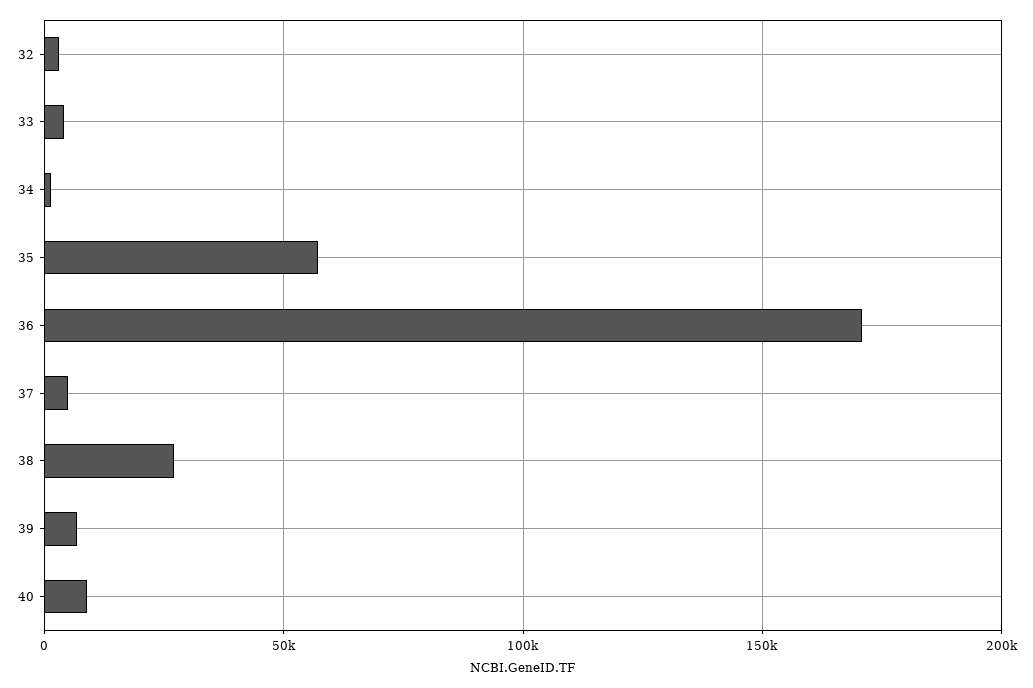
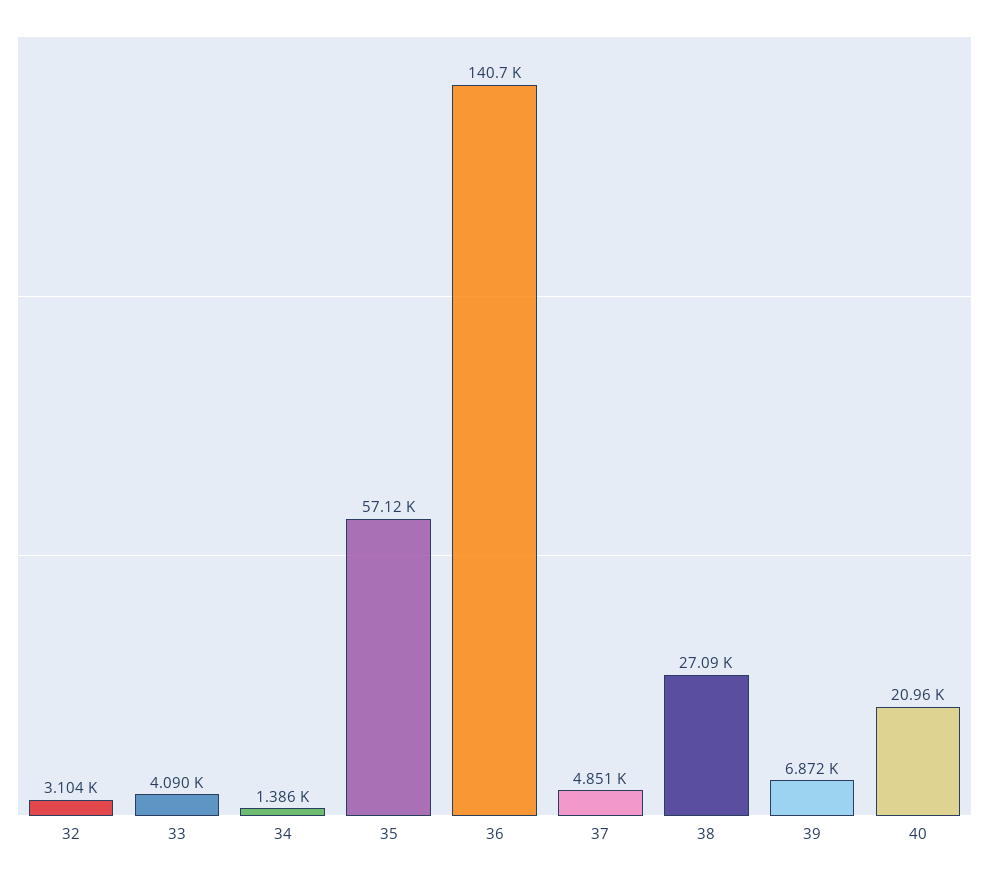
  {
    "32": 3104,
    "33": 4090,
    "34": 1386,
    "35": 57120,
-   "36": 170000,
+   "36": 140700,
    "37": 4851,
    "38": 27090,
    "39": 6872,
-   "40": 10000
+   "40": 20960
  }

